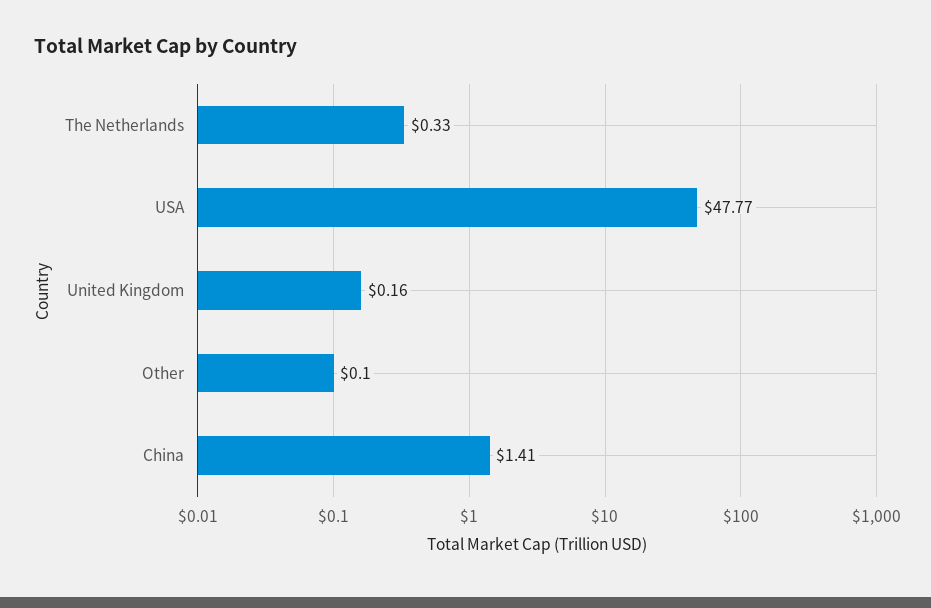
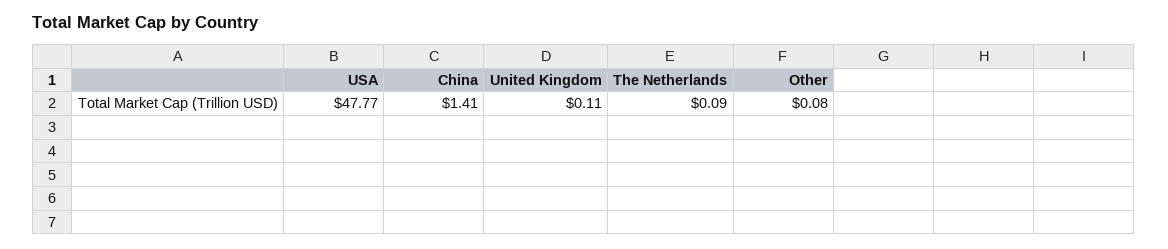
  {
-   "The Netherlands": 0.33,
+   "The Netherlands": 0.09,
    "USA": 47.77,
-   "United Kingdom": 0.16,
+   "United Kingdom": 0.11,
-   "Other": 0.1,
+   "Other": 0.08,
    "China": 1.41
  }

